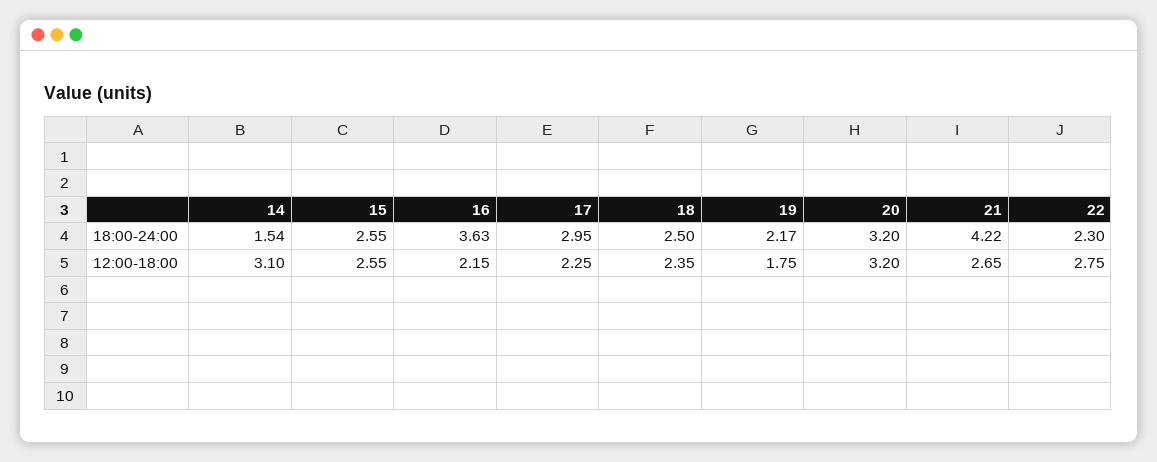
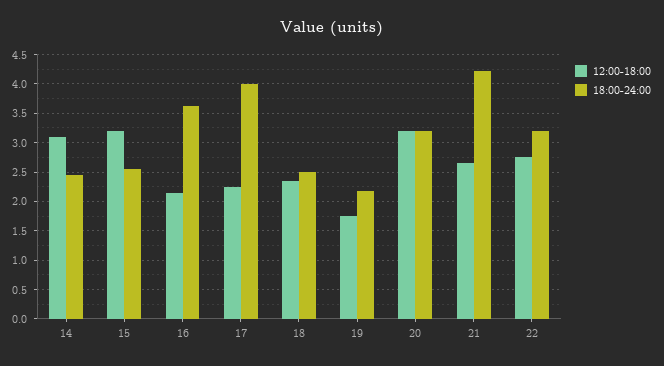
  {
    "18:00-24:00": {
-     "14": 1.54,
+     "14": 2.5,
      "15": 2.55,
      "16": 3.63,
-     "17": 2.95,
+     "17": 4,
      "18": 2.5,
      "19": 2.17,
      "20": 3.2,
      "21": 4.22,
-     "22": 2.3
+     "22": 3.25
    },
    "12:00-18:00": {
      "14": 3.1,
-     "15": 2.55,
+     "15": 3.25,
      "16": 2.15,
      "17": 2.25,
      "18": 2.35,
      "19": 1.75,
      "20": 3.2,
      "21": 2.65,
      "22": 2.75
    }
  }

